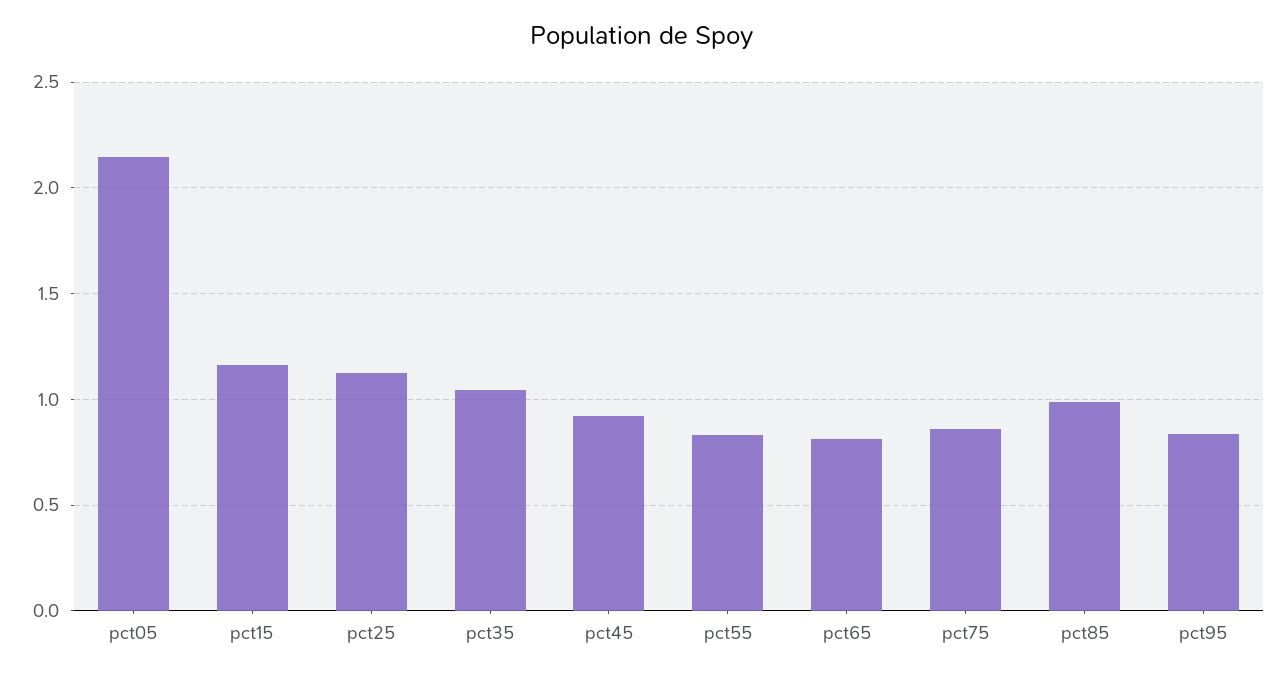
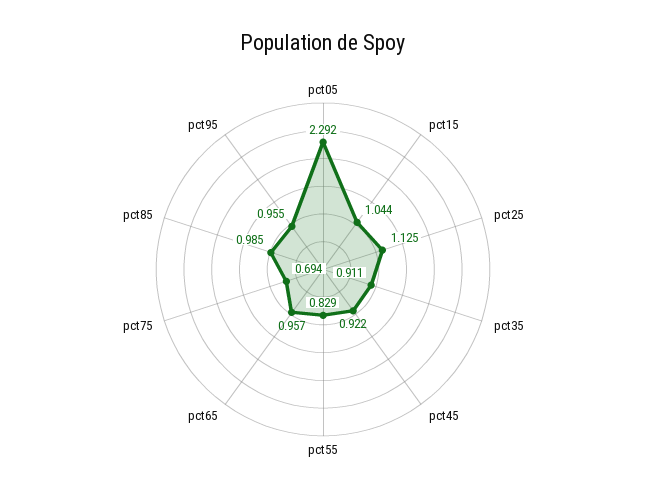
  {
-   "pct05": 2.15,
+   "pct05": 2.292,
-   "pct15": 1.15,
+   "pct15": 1.044,
    "pct25": 1.125,
-   "pct35": 1.05,
+   "pct35": 0.911,
    "pct45": 0.922,
    "pct55": 0.829,
-   "pct65": 0.8,
+   "pct65": 0.957,
-   "pct75": 0.85,
+   "pct75": 0.694,
    "pct85": 0.985,
-   "pct95": 0.85
+   "pct95": 0.955
  }

